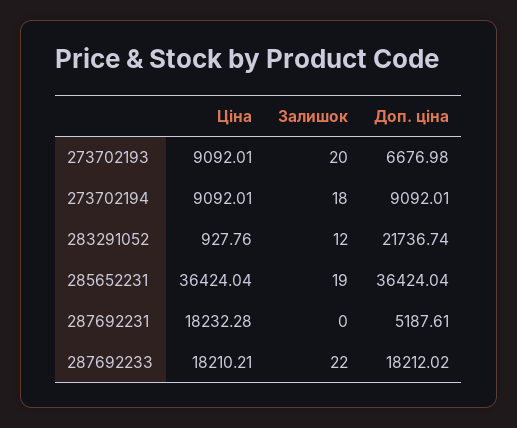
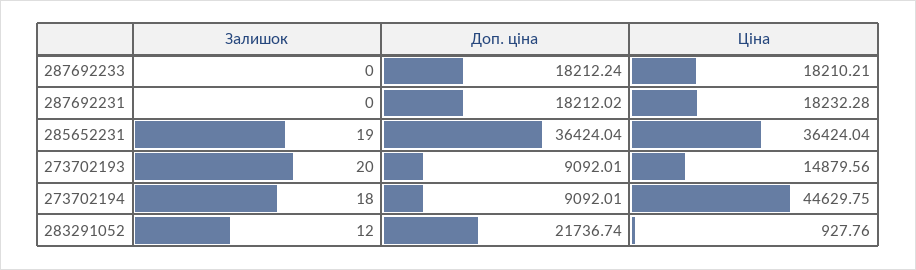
  {
    "Ціна": {
-     "273702193": 9092.01,
+     "273702193": 14879.56,
-     "273702194": 9092.01,
+     "273702194": 44629.75,
      "283291052": 927.76,
      "285652231": 36424.04,
      "287692231": 18232.28,
      "287692233": 18210.21
    },
    "Залишок": {
      "273702193": 20,
      "273702194": 18,
      "283291052": 12,
      "285652231": 19,
      "287692231": 0,
-     "287692233": 22
+     "287692233": 0
    },
    "Доп. ціна": {
-     "273702193": 6676.98,
+     "273702193": 9092.01,
      "273702194": 9092.01,
      "283291052": 21736.74,
      "285652231": 36424.04,
-     "287692231": 5187.61,
+     "287692231": 18212.02,
-     "287692233": 18212.02
+     "287692233": 18212.24
    }
  }

